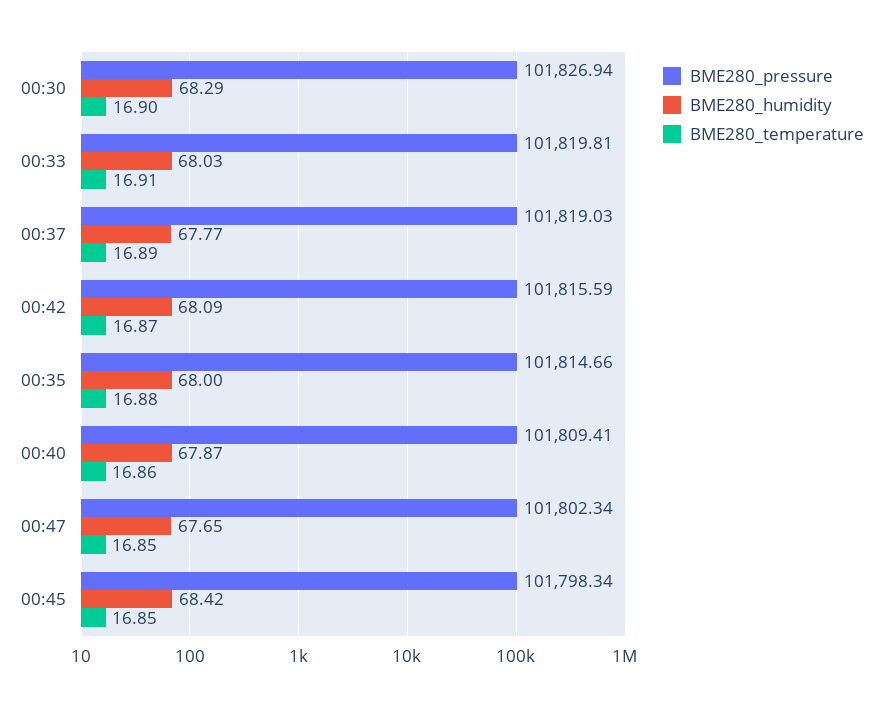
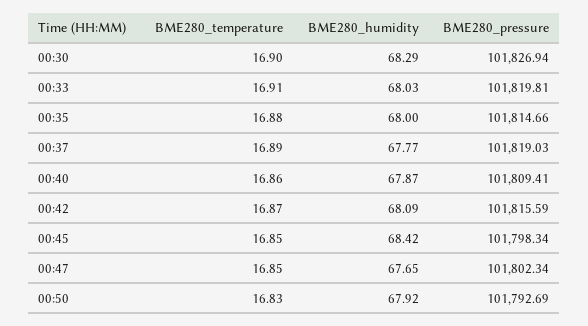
  {
    "BME280_pressure": {
      "00:30": 101826.94,
      "00:33": 101819.81,
      "00:37": 101819.03,
      "00:42": 101815.59,
      "00:35": 101814.66,
      "00:40": 101809.41,
      "00:47": 101802.34,
-     "00:45": 101798.34
+     "00:45": 101798.34,
+     "00:50": 101792.69
    },
    "BME280_humidity": {
      "00:30": 68.29,
      "00:33": 68.03,
      "00:37": 67.77,
      "00:42": 68.09,
      "00:35": 68,
      "00:40": 67.87,
      "00:47": 67.65,
-     "00:45": 68.42
+     "00:45": 68.42,
+     "00:50": 67.92
    },
    "BME280_temperature": {
      "00:30": 16.9,
      "00:33": 16.91,
      "00:37": 16.89,
      "00:42": 16.87,
      "00:35": 16.88,
      "00:40": 16.86,
      "00:47": 16.85,
-     "00:45": 16.85
+     "00:45": 16.85,
+     "00:50": 16.83
    }
  }

